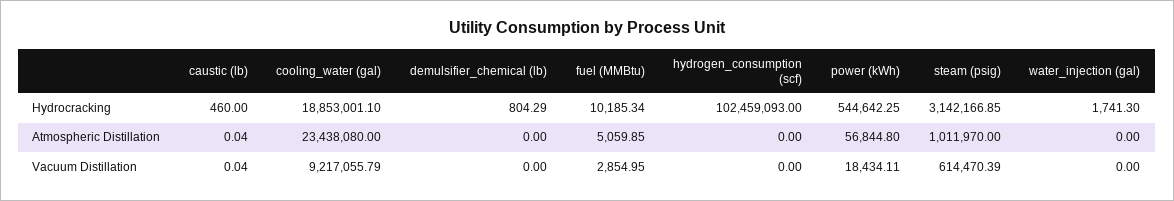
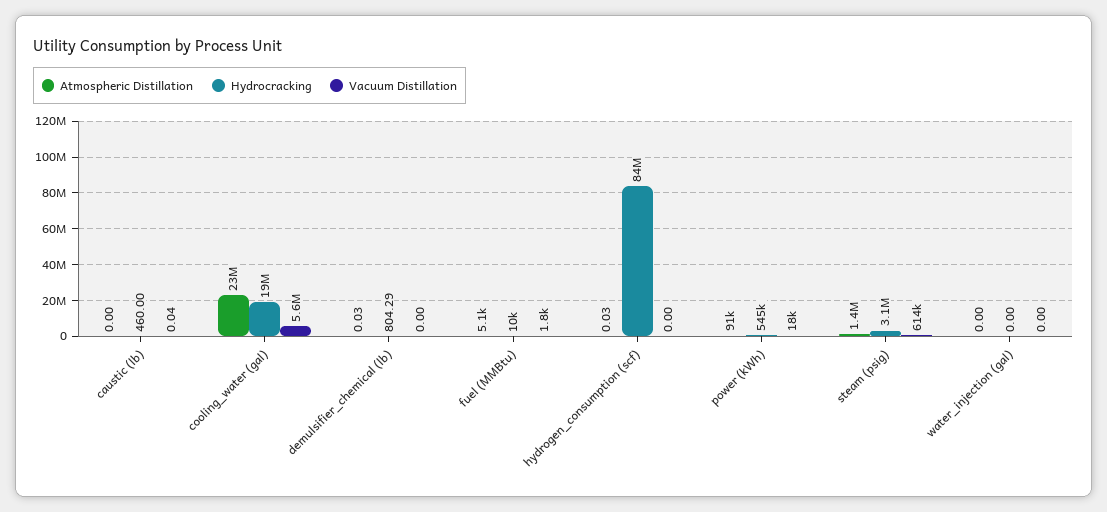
  {
    "Hydrocracking": {
      "caustic (lb)": 460,
      "cooling_water (gal)": 18853001.1,
      "demulsifier_chemical (lb)": 804.29,
      "fuel (MMBtu)": 10185.34,
-     "hydrogen_consumption (scf)": 102459093,
+     "hydrogen_consumption (scf)": 84000000,
      "power (kWh)": 544642.25,
      "steam (psig)": 3142166.85,
-     "water_injection (gal)": 1741.3
+     "water_injection (gal)": 0
    },
    "Atmospheric Distillation": {
-     "caustic (lb)": 0.04,
+     "caustic (lb)": 0,
      "cooling_water (gal)": 23438080,
-     "demulsifier_chemical (lb)": 0,
+     "demulsifier_chemical (lb)": 0.03,
      "fuel (MMBtu)": 5059.85,
-     "hydrogen_consumption (scf)": 0,
+     "hydrogen_consumption (scf)": 0.03,
-     "power (kWh)": 56844.8,
+     "power (kWh)": 91000,
-     "steam (psig)": 1011970,
+     "steam (psig)": 1400000,
      "water_injection (gal)": 0
    },
    "Vacuum Distillation": {
      "caustic (lb)": 0.04,
-     "cooling_water (gal)": 9217055.79,
+     "cooling_water (gal)": 5600000,
      "demulsifier_chemical (lb)": 0,
-     "fuel (MMBtu)": 2854.95,
+     "fuel (MMBtu)": 1800,
      "hydrogen_consumption (scf)": 0,
      "power (kWh)": 18434.11,
      "steam (psig)": 614470.39,
      "water_injection (gal)": 0
    }
  }

